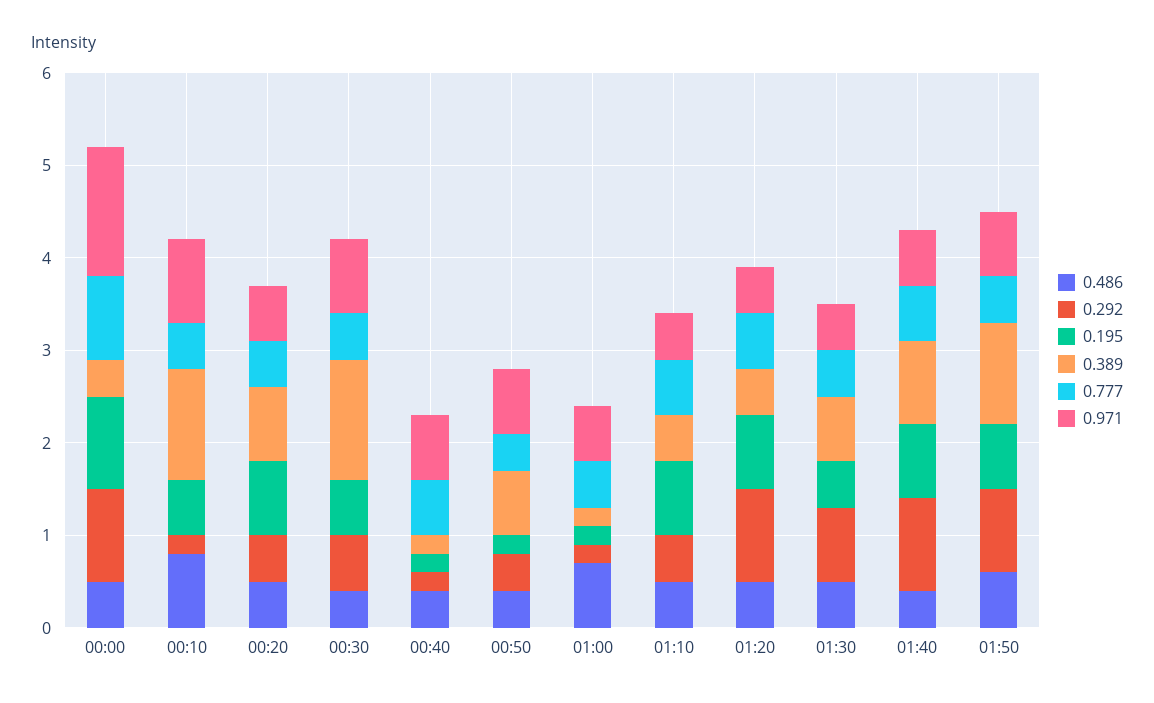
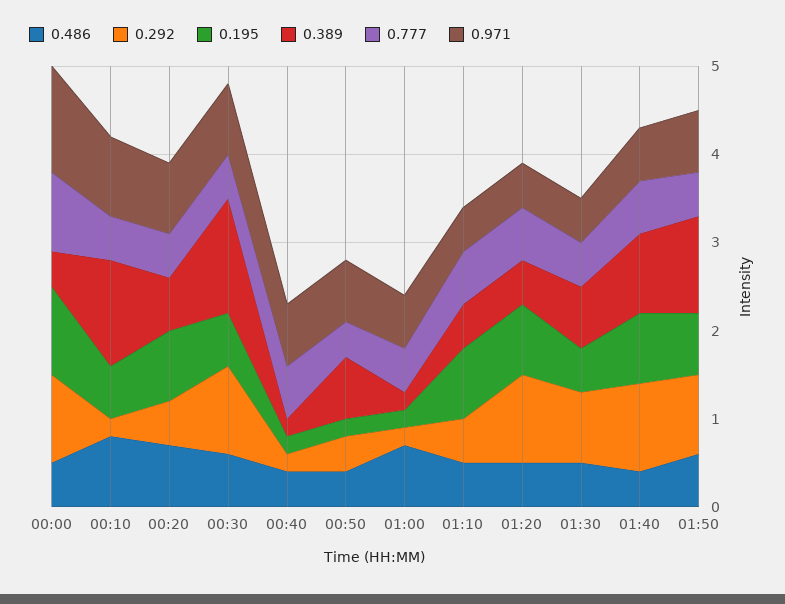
  {
    "0.486": {
      "00:00": 0.5,
      "00:10": 0.8,
-     "00:20": 0.5,
+     "00:20": 0.7,
-     "00:30": 0.4,
+     "00:30": 0.6,
      "00:40": 0.4,
      "00:50": 0.4,
      "01:00": 0.7,
      "01:10": 0.5,
      "01:20": 0.5,
      "01:30": 0.5,
      "01:40": 0.4,
      "01:50": 0.6
    },
    "0.292": {
      "00:00": 1,
      "00:10": 0.2,
      "00:20": 0.5,
-     "00:30": 0.6,
+     "00:30": 1,
      "00:40": 0.2,
      "00:50": 0.4,
      "01:00": 0.2,
      "01:10": 0.5,
      "01:20": 1,
      "01:30": 0.8,
      "01:40": 1,
      "01:50": 0.9
    },
    "0.195": {
      "00:00": 1,
      "00:10": 0.6,
      "00:20": 0.8,
      "00:30": 0.6,
      "00:40": 0.2,
      "00:50": 0.2,
      "01:00": 0.2,
      "01:10": 0.8,
      "01:20": 0.8,
      "01:30": 0.5,
      "01:40": 0.8,
      "01:50": 0.7
    },
    "0.389": {
      "00:00": 0.4,
      "00:10": 1.2,
-     "00:20": 0.8,
+     "00:20": 0.6,
      "00:30": 1.3,
      "00:40": 0.2,
      "00:50": 0.7,
      "01:00": 0.2,
      "01:10": 0.5,
      "01:20": 0.5,
      "01:30": 0.7,
      "01:40": 0.9,
      "01:50": 1.1
    },
    "0.777": {
      "00:00": 0.9,
      "00:10": 0.5,
      "00:20": 0.5,
      "00:30": 0.5,
      "00:40": 0.6,
      "00:50": 0.4,
      "01:00": 0.5,
      "01:10": 0.6,
      "01:20": 0.6,
      "01:30": 0.5,
      "01:40": 0.6,
      "01:50": 0.5
    },
    "0.971": {
-     "00:00": 1.4,
+     "00:00": 1.2,
      "00:10": 0.9,
-     "00:20": 0.6,
+     "00:20": 0.8,
      "00:30": 0.8,
      "00:40": 0.7,
      "00:50": 0.7,
      "01:00": 0.6,
      "01:10": 0.5,
      "01:20": 0.5,
      "01:30": 0.5,
      "01:40": 0.6,
      "01:50": 0.7
    }
  }

